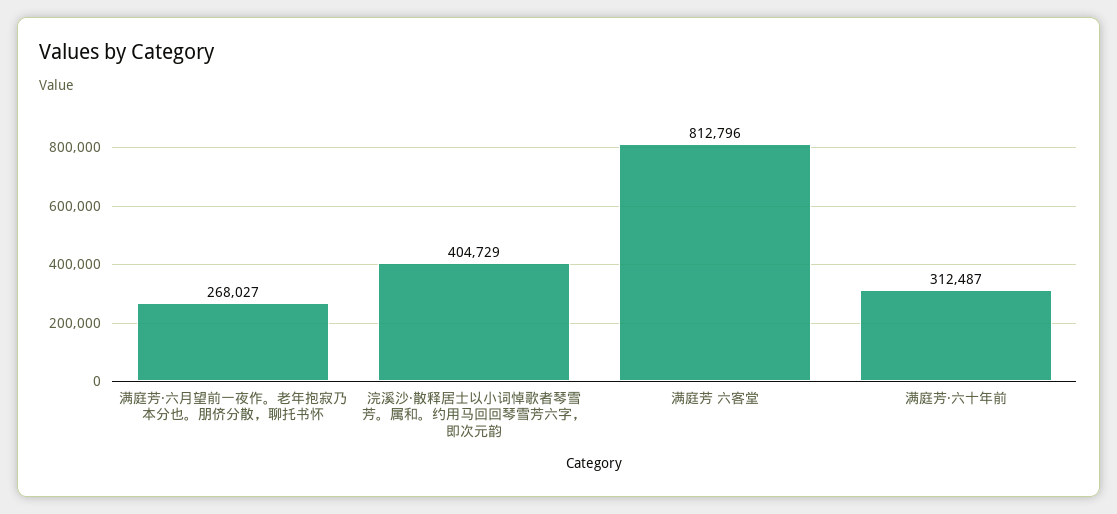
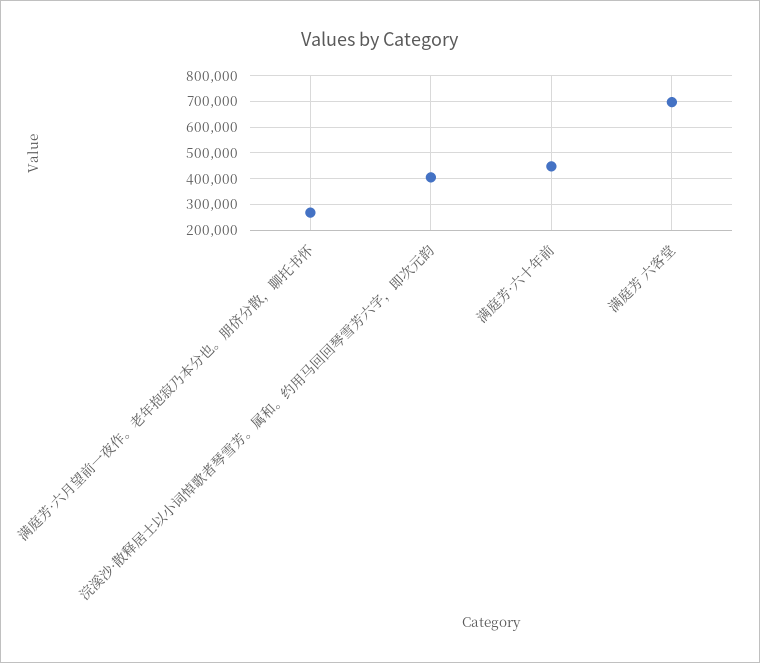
  {
    "满庭芳·六月望前一夜作。老年抱寂乃本分也。朋侪分散，聊托书怀": 268027,
    "浣溪沙·散释居士以小词悼歌者琴雪芳。属和。约用马回回琴雪芳六字，即次元韵": 404729,
-   "满庭芳 六客堂": 812796,
+   "满庭芳 六客堂": 700000,
-   "满庭芳·六十年前": 312487
+   "满庭芳·六十年前": 450000
  }

